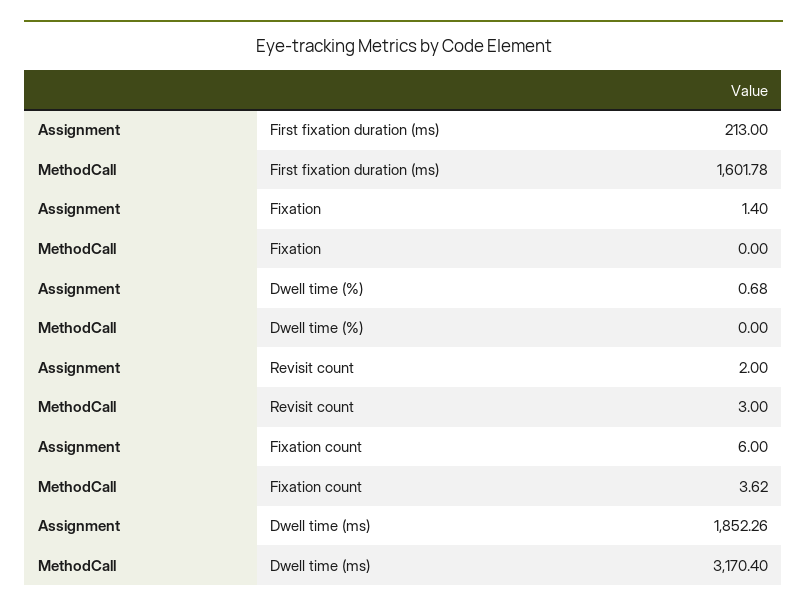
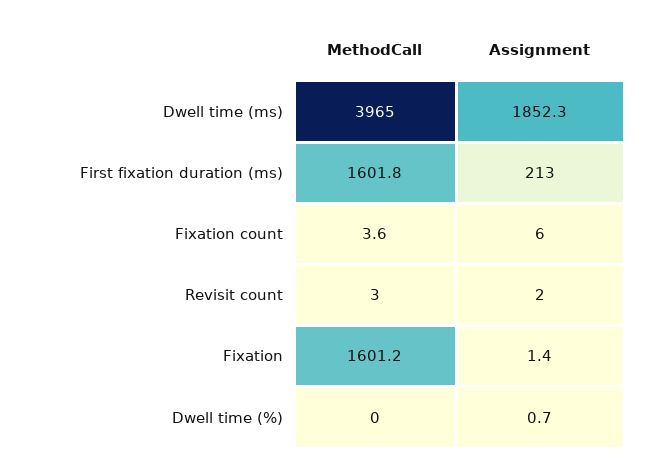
  {
    "Assignment": {
      "First fixation duration (ms)": 213,
      "Fixation": 1.4,
      "Dwell time (%)": 0.68,
      "Revisit count": 2,
      "Fixation count": 6,
      "Dwell time (ms)": 1852.26
    },
    "MethodCall": {
      "First fixation duration (ms)": 1601.78,
-     "Fixation": 0,
+     "Fixation": 1601.2,
      "Dwell time (%)": 0,
      "Revisit count": 3,
      "Fixation count": 3.62,
-     "Dwell time (ms)": 3170.4
+     "Dwell time (ms)": 3965
    }
  }

